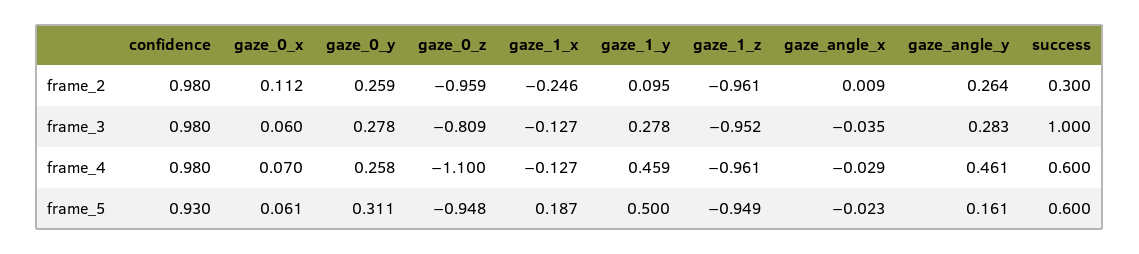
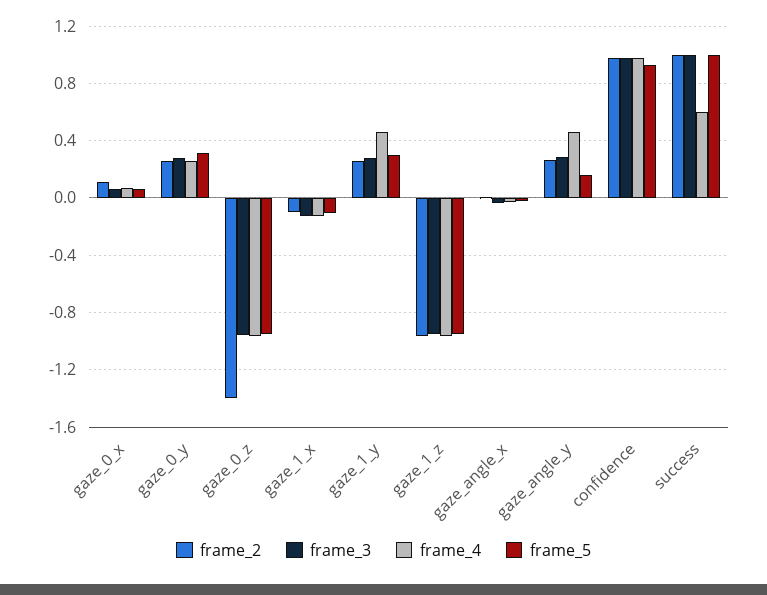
  {
    "frame_2": {
      "confidence": 0.98,
      "gaze_0_x": 0.112,
      "gaze_0_y": 0.259,
-     "gaze_0_z": -0.959,
+     "gaze_0_z": -1.4,
-     "gaze_1_x": -0.246,
+     "gaze_1_x": -0.1,
-     "gaze_1_y": 0.095,
+     "gaze_1_y": 0.25,
      "gaze_1_z": -0.961,
      "gaze_angle_x": 0.009,
      "gaze_angle_y": 0.264,
-     "success": 0.3
+     "success": 1
    },
    "frame_3": {
      "confidence": 0.98,
      "gaze_0_x": 0.06,
      "gaze_0_y": 0.278,
-     "gaze_0_z": -0.809,
+     "gaze_0_z": -0.95,
      "gaze_1_x": -0.127,
      "gaze_1_y": 0.278,
      "gaze_1_z": -0.952,
      "gaze_angle_x": -0.035,
      "gaze_angle_y": 0.283,
      "success": 1
    },
    "frame_4": {
      "confidence": 0.98,
      "gaze_0_x": 0.07,
      "gaze_0_y": 0.258,
-     "gaze_0_z": -1.1,
+     "gaze_0_z": -0.95,
      "gaze_1_x": -0.127,
      "gaze_1_y": 0.459,
      "gaze_1_z": -0.961,
      "gaze_angle_x": -0.029,
      "gaze_angle_y": 0.461,
      "success": 0.6
    },
    "frame_5": {
      "confidence": 0.93,
      "gaze_0_x": 0.061,
      "gaze_0_y": 0.311,
      "gaze_0_z": -0.948,
-     "gaze_1_x": 0.187,
+     "gaze_1_x": -0.1,
-     "gaze_1_y": 0.5,
+     "gaze_1_y": 0.3,
      "gaze_1_z": -0.949,
      "gaze_angle_x": -0.023,
      "gaze_angle_y": 0.161,
-     "success": 0.6
+     "success": 1
    }
  }

